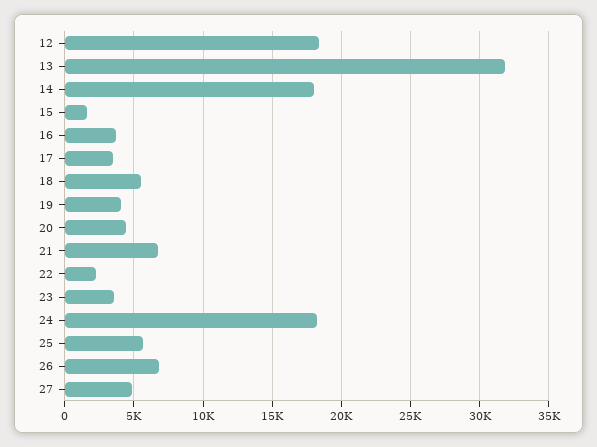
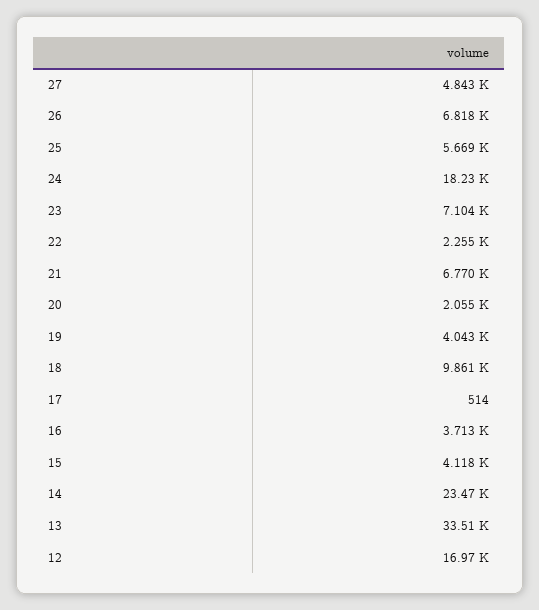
  {
-   "12": 18500,
+   "12": 16970,
-   "13": 32000,
+   "13": 33510,
-   "14": 18000,
+   "14": 23470,
-   "15": 1500,
+   "15": 4118,
    "16": 3713,
-   "17": 3500,
+   "17": 514,
-   "18": 5500,
+   "18": 9861,
    "19": 4043,
-   "20": 4500,
+   "20": 2055,
    "21": 6770,
    "22": 2255,
-   "23": 3500,
+   "23": 7104,
    "24": 18230,
    "25": 5669,
    "26": 6818,
    "27": 4843
  }

